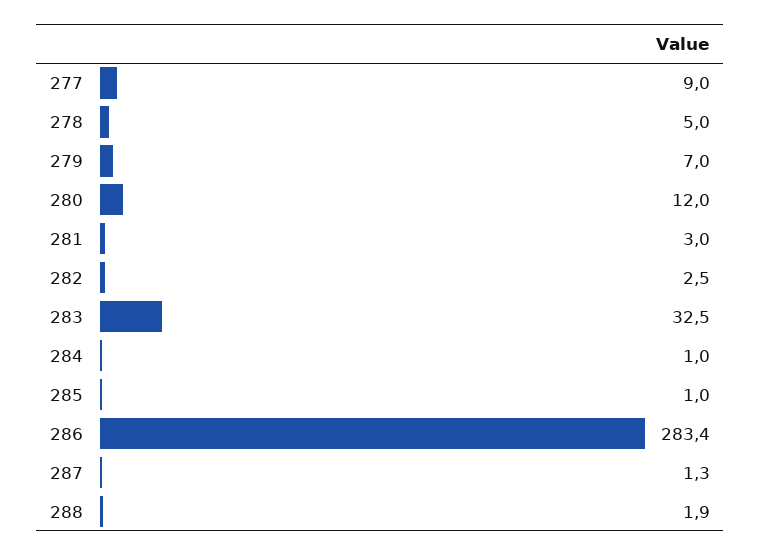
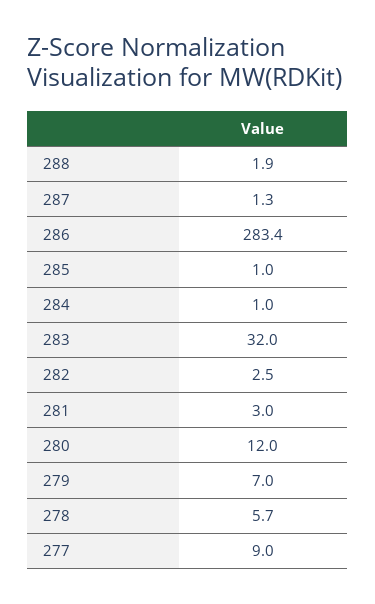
  {
    "277": 9,
-   "278": 5,
+   "278": 5.7,
    "279": 7,
    "280": 12,
    "281": 3,
    "282": 2.5,
-   "283": 32.5,
+   "283": 32,
    "284": 1,
    "285": 1,
    "286": 283.4,
    "287": 1.3,
    "288": 1.9
  }

